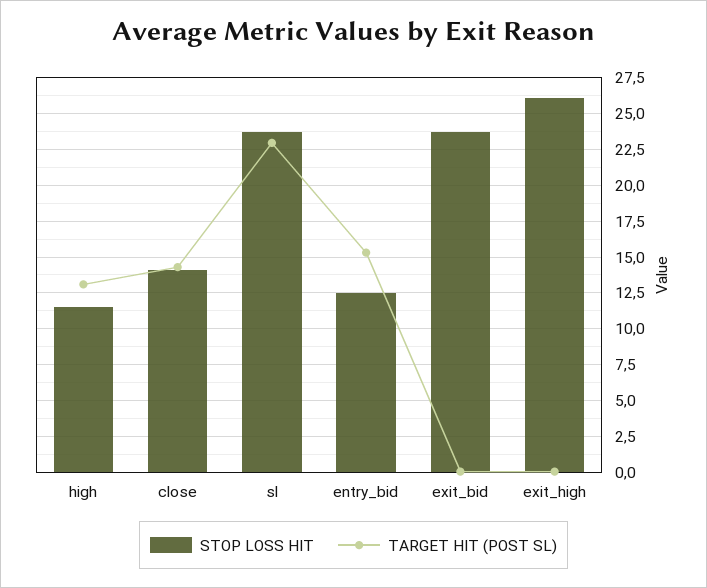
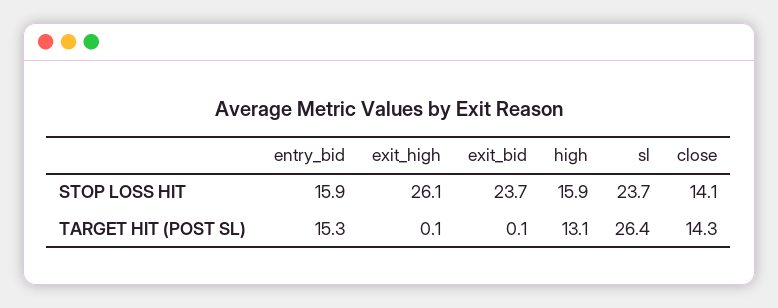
  {
    "STOP LOSS HIT": {
-     "high": 11.5,
+     "high": 15.9,
      "close": 14.1,
      "sl": 23.7,
-     "entry_bid": 12.5,
+     "entry_bid": 15.9,
      "exit_bid": 23.7,
      "exit_high": 26.1
    },
    "TARGET HIT (POST SL)": {
      "high": 13.1,
      "close": 14.3,
-     "sl": 23,
+     "sl": 26.4,
      "entry_bid": 15.3,
      "exit_bid": 0.1,
      "exit_high": 0.1
    }
  }

